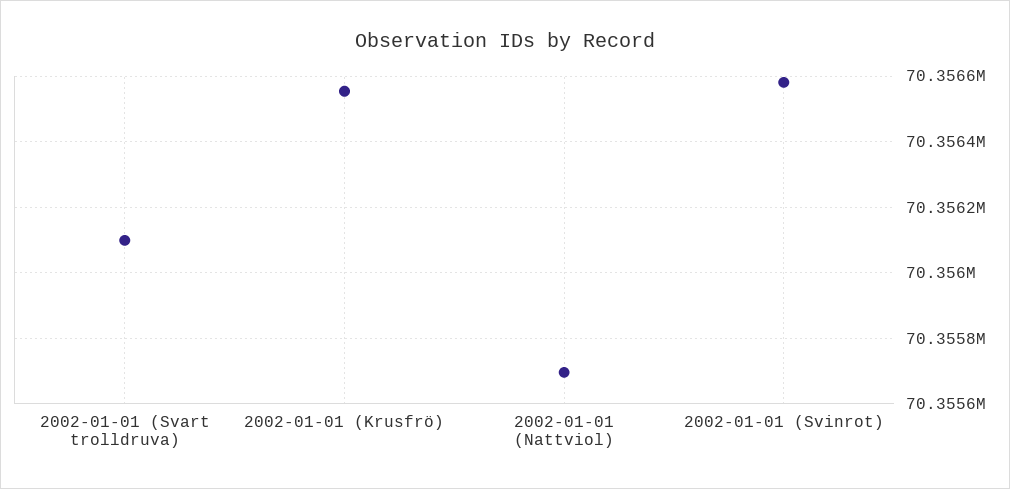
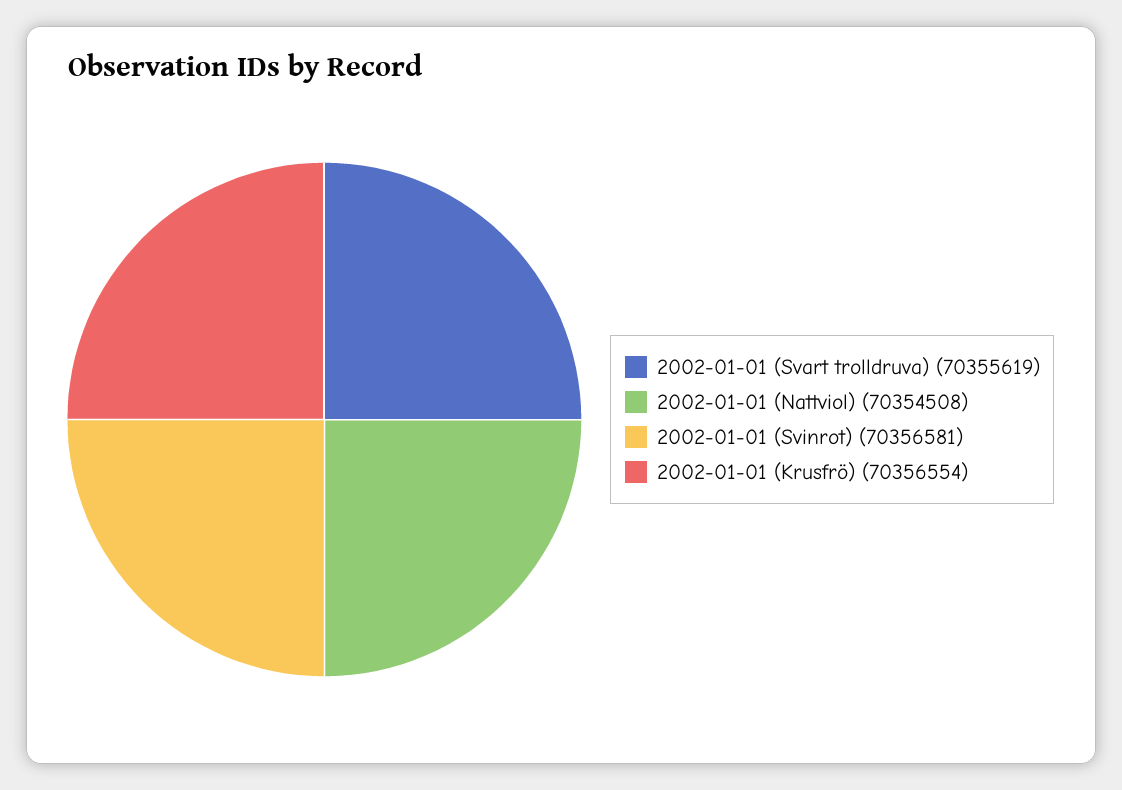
  {
-   "2002-01-01 (Svart trolldruva)": 70356100,
+   "2002-01-01 (Svart trolldruva)": 70355619,
    "2002-01-01 (Krusfrö)": 70356554,
-   "2002-01-01 (Nattviol)": 70355700,
+   "2002-01-01 (Nattviol)": 70354508,
    "2002-01-01 (Svinrot)": 70356581
  }

